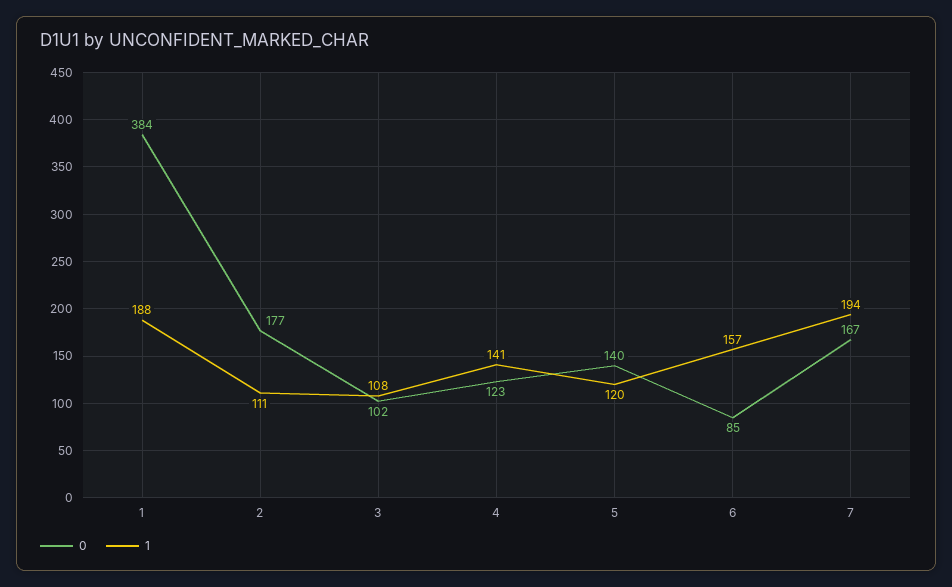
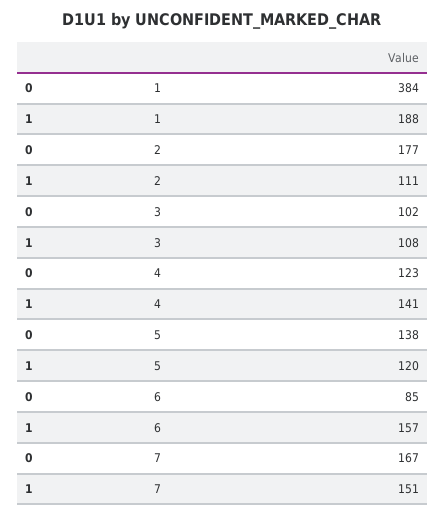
  {
    "0": {
      "1": 384,
      "2": 177,
      "3": 102,
      "4": 123,
-     "5": 140,
+     "5": 138,
      "6": 85,
      "7": 167
    },
    "1": {
      "1": 188,
      "2": 111,
      "3": 108,
      "4": 141,
      "5": 120,
      "6": 157,
-     "7": 194
+     "7": 151
    }
  }

